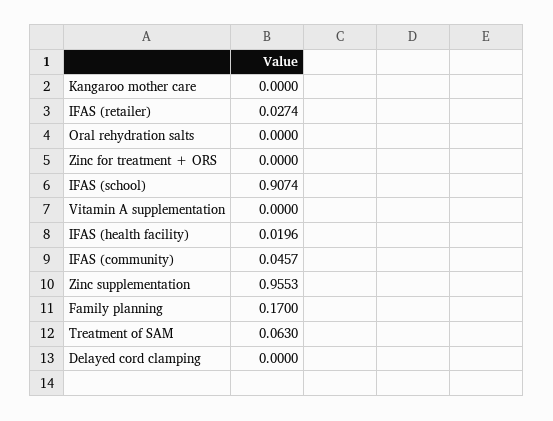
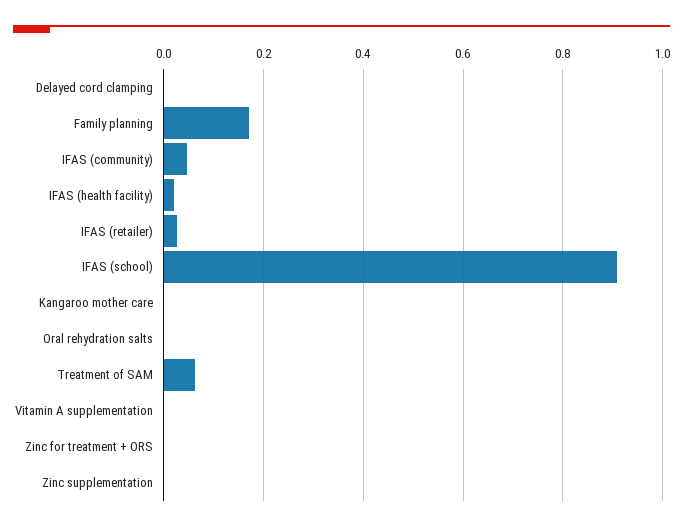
  {
    "Kangaroo mother care": 0,
    "IFAS (retailer)": 0.0274,
    "Oral rehydration salts": 0,
    "Zinc for treatment + ORS": 0,
    "IFAS (school)": 0.9074,
    "Vitamin A supplementation": 0,
    "IFAS (health facility)": 0.0196,
    "IFAS (community)": 0.0457,
-   "Zinc supplementation": 0.9553,
+   "Zinc supplementation": 0,
    "Family planning": 0.17,
    "Treatment of SAM": 0.063,
    "Delayed cord clamping": 0
  }

